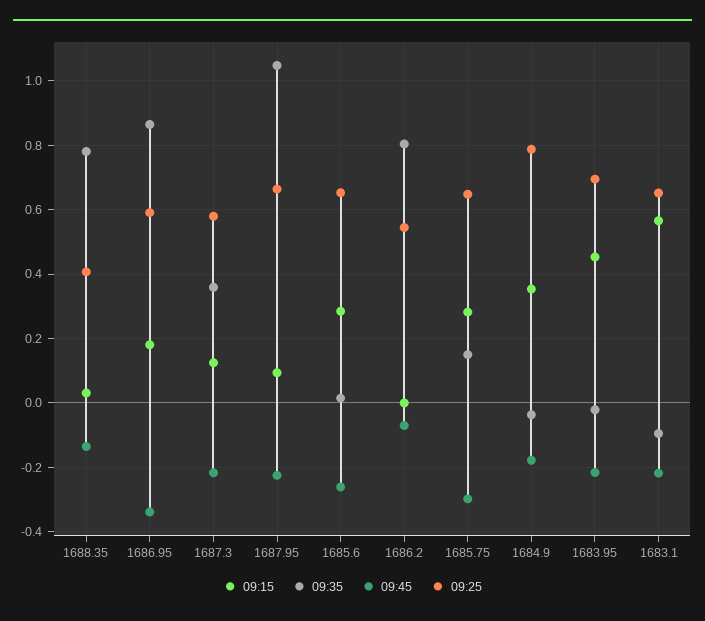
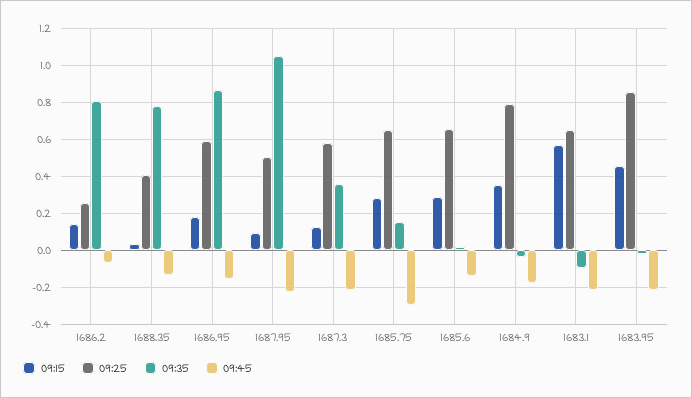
  {
    "09:15": {
      "1688.35": 0.04,
      "1686.95": 0.18,
      "1687.3": 0.12,
      "1687.95": 0.1,
      "1685.6": 0.28,
-     "1686.2": 0,
+     "1686.2": 0.15,
      "1685.75": 0.28,
      "1684.9": 0.36,
      "1683.95": 0.46,
      "1683.1": 0.56
    },
    "09:35": {
      "1688.35": 0.78,
      "1686.95": 0.86,
      "1687.3": 0.36,
      "1687.95": 1.04,
      "1685.6": 0.02,
      "1686.2": 0.8,
      "1685.75": 0.16,
      "1684.9": -0.04,
      "1683.95": -0.02,
      "1683.1": -0.1
    },
    "09:45": {
      "1688.35": -0.14,
-     "1686.95": -0.34,
+     "1686.95": -0.15,
      "1687.3": -0.22,
      "1687.95": -0.22,
-     "1685.6": -0.26,
+     "1685.6": -0.15,
      "1686.2": -0.08,
      "1685.75": -0.3,
      "1684.9": -0.18,
      "1683.95": -0.22,
      "1683.1": -0.22
    },
    "09:25": {
      "1688.35": 0.4,
      "1686.95": 0.6,
      "1687.3": 0.58,
-     "1687.95": 0.66,
+     "1687.95": 0.5,
      "1685.6": 0.66,
-     "1686.2": 0.54,
+     "1686.2": 0.25,
      "1685.75": 0.64,
      "1684.9": 0.78,
-     "1683.95": 0.7,
+     "1683.95": 0.85,
      "1683.1": 0.66
    }
  }

